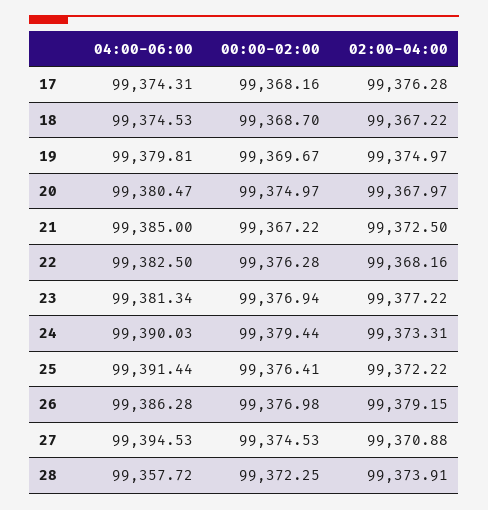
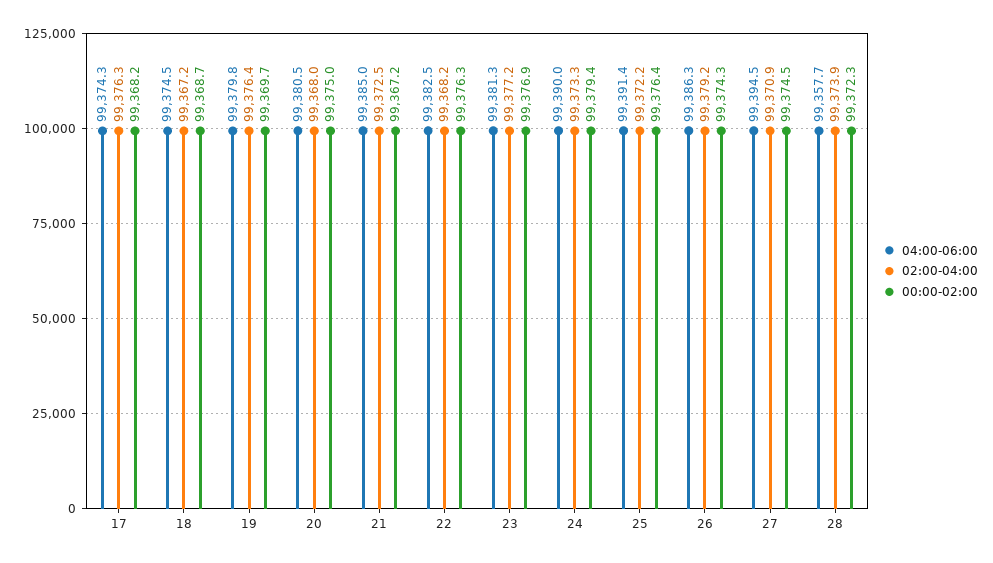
  {
    "04:00-06:00": {
      "17": 99374.31,
      "18": 99374.53,
      "19": 99379.81,
      "20": 99380.47,
      "21": 99385,
      "22": 99382.5,
      "23": 99381.34,
      "24": 99390.03,
      "25": 99391.44,
      "26": 99386.28,
      "27": 99394.53,
      "28": 99357.72
    },
    "00:00-02:00": {
      "17": 99368.16,
      "18": 99368.7,
      "19": 99369.67,
      "20": 99374.97,
      "21": 99367.22,
      "22": 99376.28,
      "23": 99376.94,
      "24": 99379.44,
      "25": 99376.41,
-     "26": 99376.98,
+     "26": 99374.3,
      "27": 99374.53,
      "28": 99372.25
    },
    "02:00-04:00": {
      "17": 99376.28,
      "18": 99367.22,
-     "19": 99374.97,
+     "19": 99376.4,
      "20": 99367.97,
      "21": 99372.5,
      "22": 99368.16,
      "23": 99377.22,
      "24": 99373.31,
      "25": 99372.22,
      "26": 99379.15,
      "27": 99370.88,
      "28": 99373.91
    }
  }

